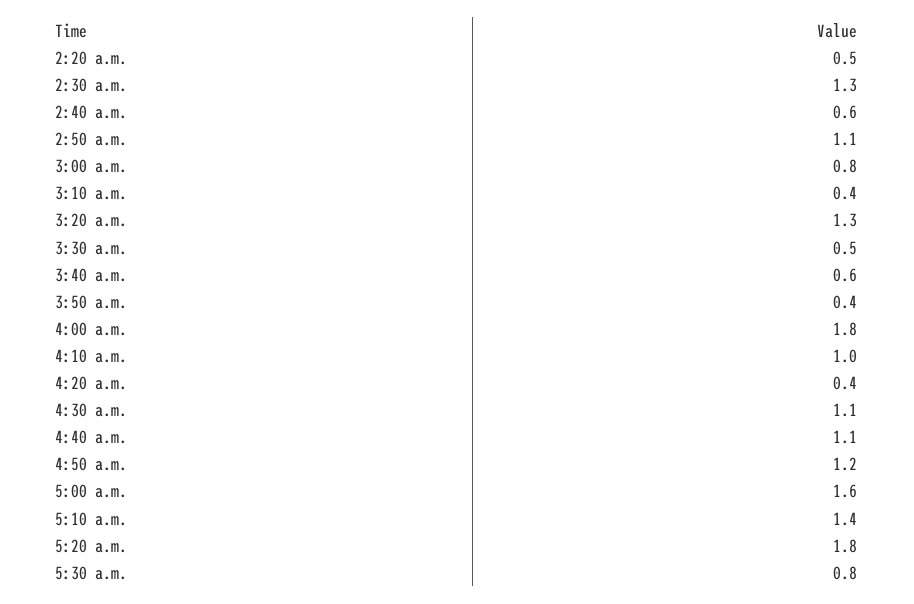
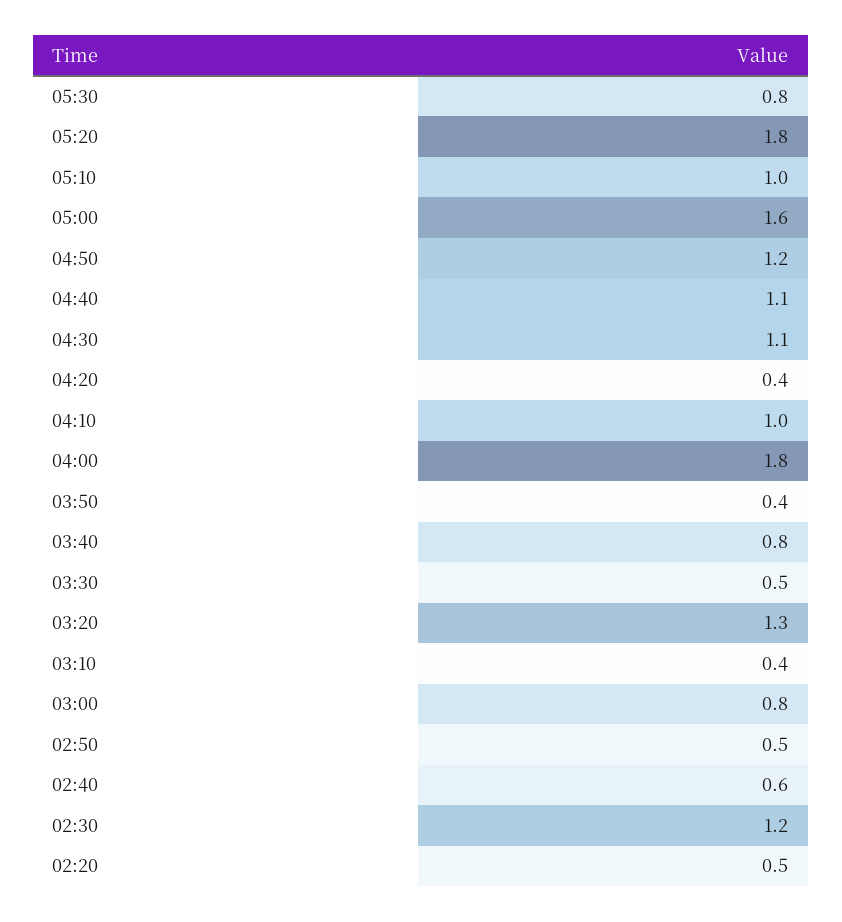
  {
    "2:20 a.m.": 0.5,
-   "2:30 a.m.": 1.3,
+   "2:30 a.m.": 1.2,
    "2:40 a.m.": 0.6,
-   "2:50 a.m.": 1.1,
+   "2:50 a.m.": 0.5,
    "3:00 a.m.": 0.8,
    "3:10 a.m.": 0.4,
    "3:20 a.m.": 1.3,
    "3:30 a.m.": 0.5,
-   "3:40 a.m.": 0.6,
+   "3:40 a.m.": 0.8,
    "3:50 a.m.": 0.4,
    "4:00 a.m.": 1.8,
    "4:10 a.m.": 1,
    "4:20 a.m.": 0.4,
    "4:30 a.m.": 1.1,
    "4:40 a.m.": 1.1,
    "4:50 a.m.": 1.2,
    "5:00 a.m.": 1.6,
-   "5:10 a.m.": 1.4,
+   "5:10 a.m.": 1,
    "5:20 a.m.": 1.8,
    "5:30 a.m.": 0.8
  }

